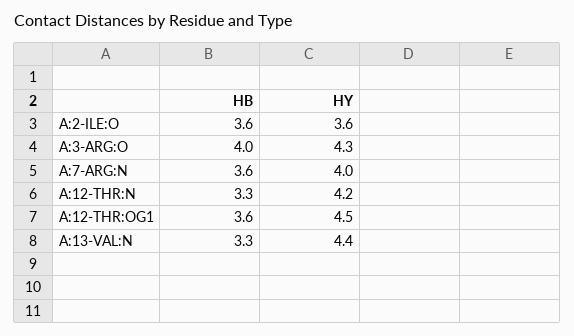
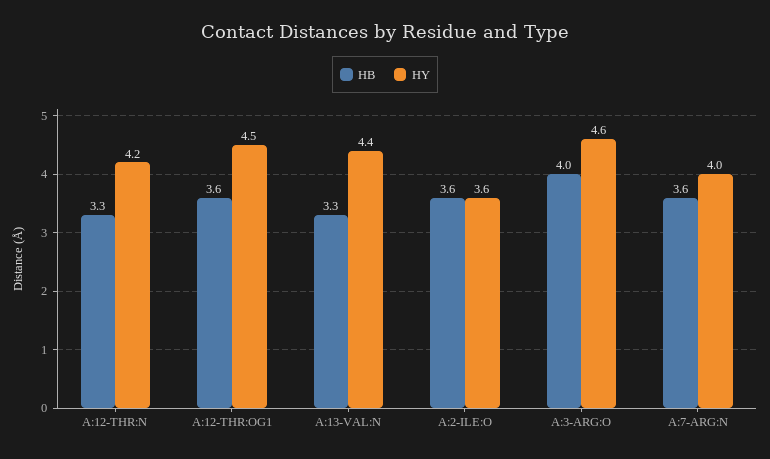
  {
    "HB": {
      "A:2-ILE:O": 3.6,
      "A:3-ARG:O": 4,
      "A:7-ARG:N": 3.6,
      "A:12-THR:N": 3.3,
      "A:12-THR:OG1": 3.6,
      "A:13-VAL:N": 3.3
    },
    "HY": {
      "A:2-ILE:O": 3.6,
-     "A:3-ARG:O": 4.3,
+     "A:3-ARG:O": 4.6,
      "A:7-ARG:N": 4,
      "A:12-THR:N": 4.2,
      "A:12-THR:OG1": 4.5,
      "A:13-VAL:N": 4.4
    }
  }

